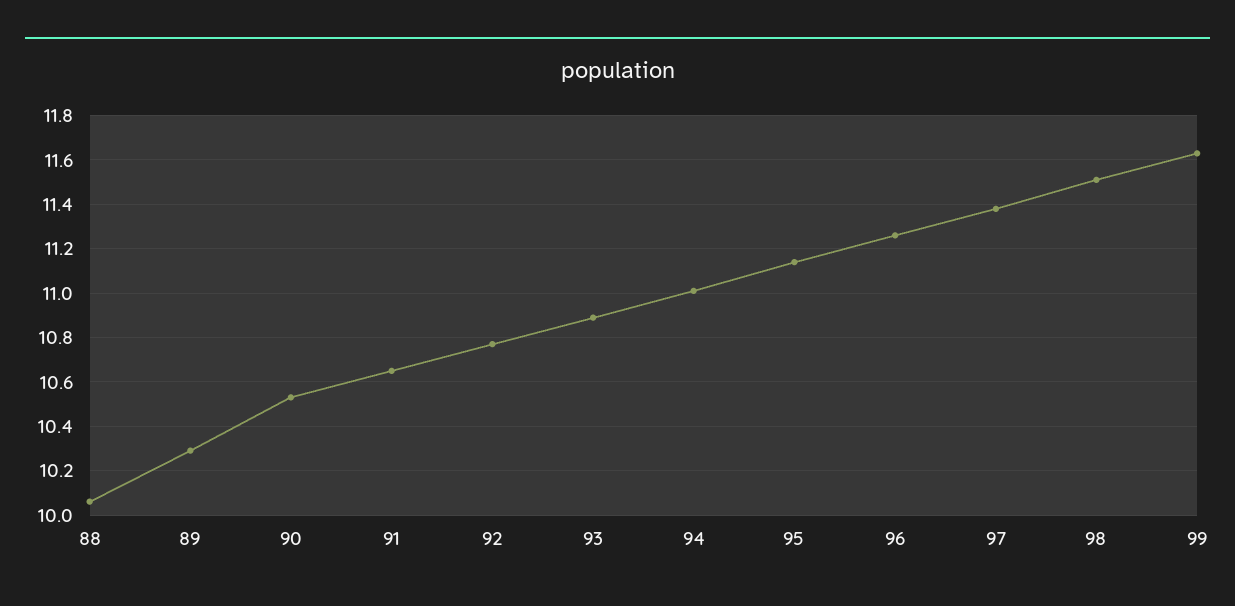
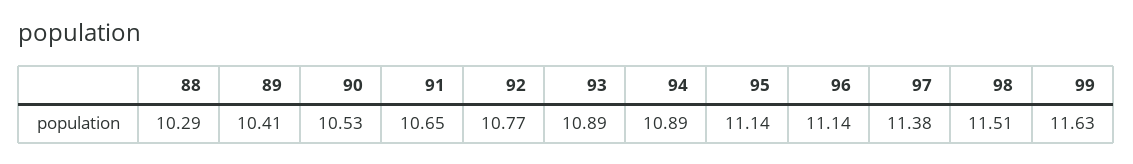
  {
-   "88": 10.05,
+   "88": 10.29,
-   "89": 10.3,
+   "89": 10.41,
    "90": 10.53,
    "91": 10.65,
    "92": 10.77,
    "93": 10.89,
-   "94": 11,
+   "94": 10.89,
    "95": 11.14,
-   "96": 11.25,
+   "96": 11.14,
    "97": 11.38,
    "98": 11.51,
    "99": 11.63
  }

